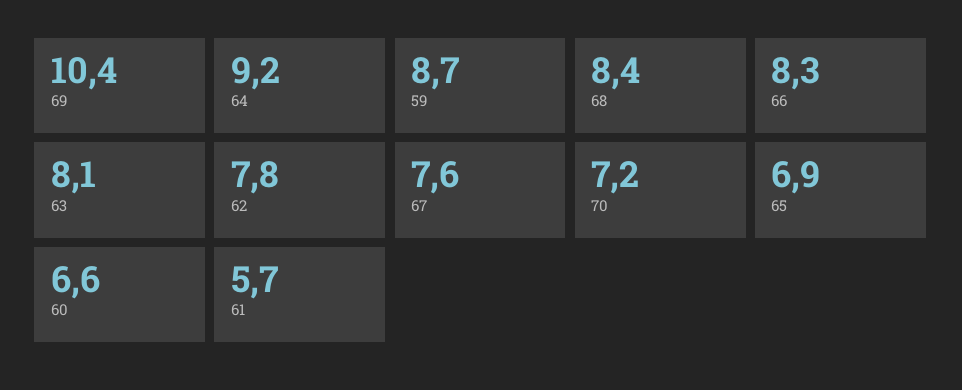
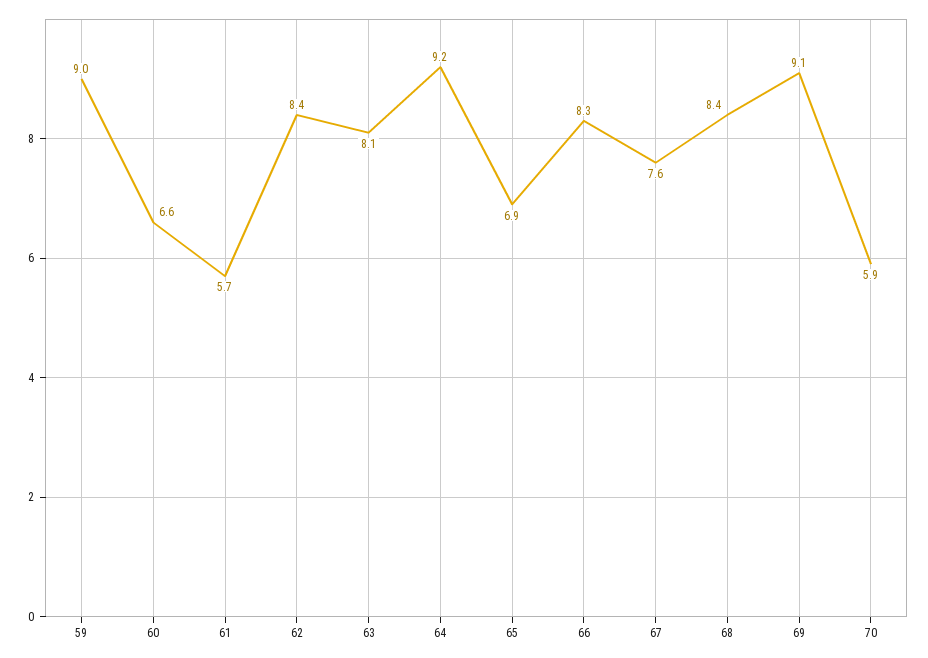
  {
-   "69": 10.4,
+   "69": 9.1,
    "64": 9.2,
-   "59": 8.7,
+   "59": 9,
    "68": 8.4,
    "66": 8.3,
    "63": 8.1,
-   "62": 7.8,
+   "62": 8.4,
    "67": 7.6,
-   "70": 7.2,
+   "70": 5.9,
    "65": 6.9,
    "60": 6.6,
    "61": 5.7
  }

